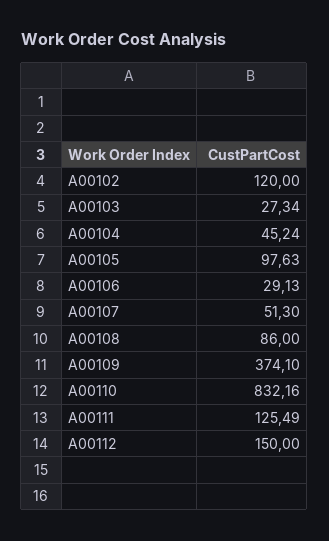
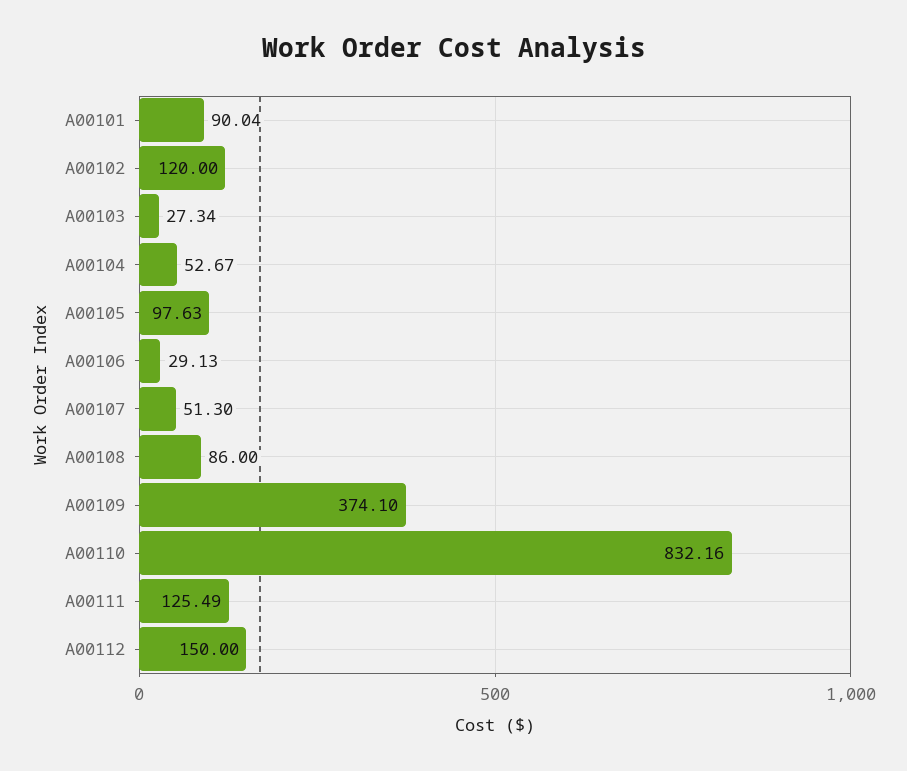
  {
    "A00102": 120,
    "A00103": 27.34,
-   "A00104": 45.24,
+   "A00104": 52.67,
    "A00105": 97.63,
    "A00106": 29.13,
    "A00107": 51.3,
    "A00108": 86,
    "A00109": 374.1,
    "A00110": 832.16,
    "A00111": 125.49,
-   "A00112": 150
+   "A00112": 150,
+   "A00101": 90.04
  }

